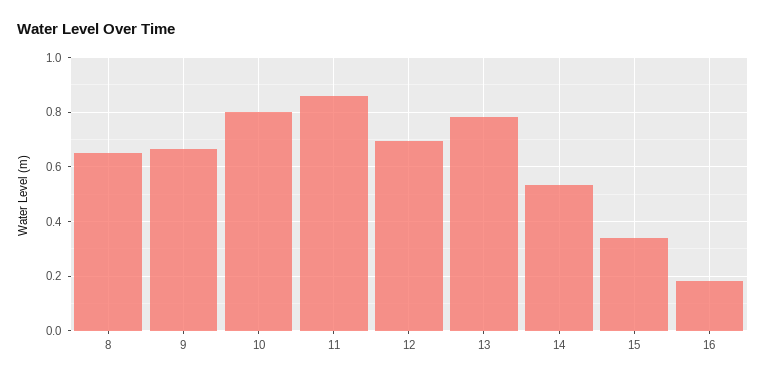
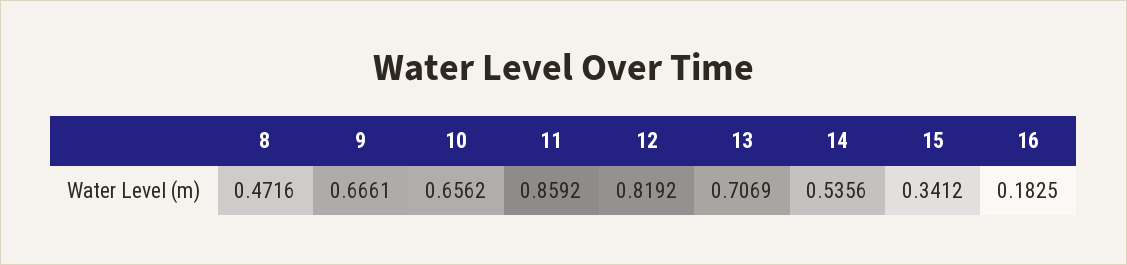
  {
-   "8": 0.65,
+   "8": 0.4716,
    "9": 0.6661,
-   "10": 0.8,
+   "10": 0.6562,
    "11": 0.8592,
-   "12": 0.7,
+   "12": 0.8192,
-   "13": 0.775,
+   "13": 0.7069,
    "14": 0.5356,
    "15": 0.3412,
    "16": 0.1825
  }

